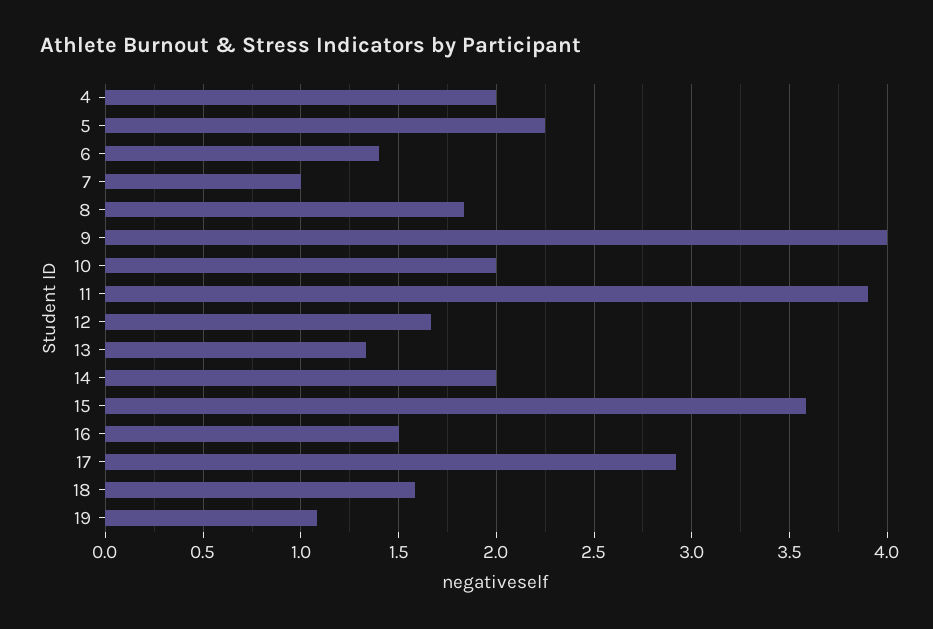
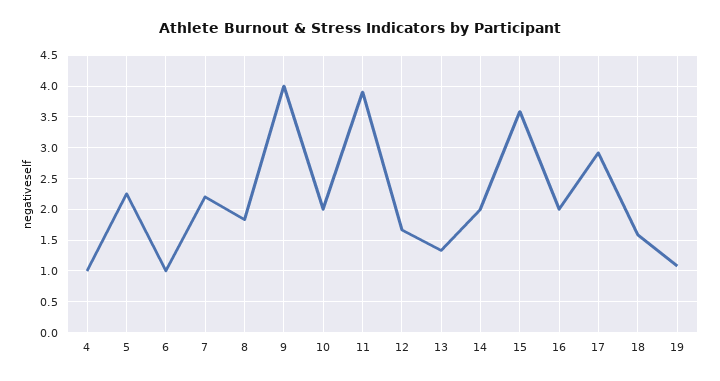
  {
-   "4": 2,
+   "4": 1,
    "5": 2.25,
-   "6": 1.4,
+   "6": 1,
-   "7": 1,
+   "7": 2.2,
    "8": 1.85,
    "9": 4,
    "10": 2,
    "11": 3.9,
    "12": 1.65,
    "13": 1.35,
    "14": 2,
    "15": 3.6,
-   "16": 1.5,
+   "16": 2,
    "17": 2.9,
    "18": 1.6,
    "19": 1.1
  }

